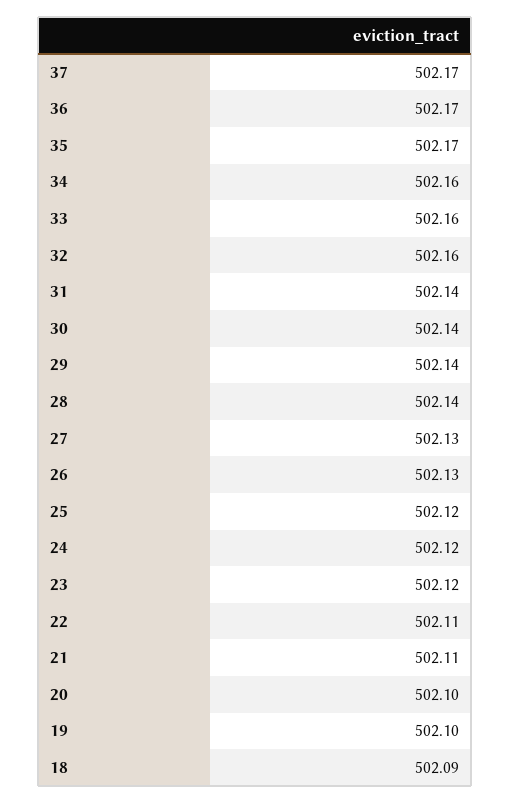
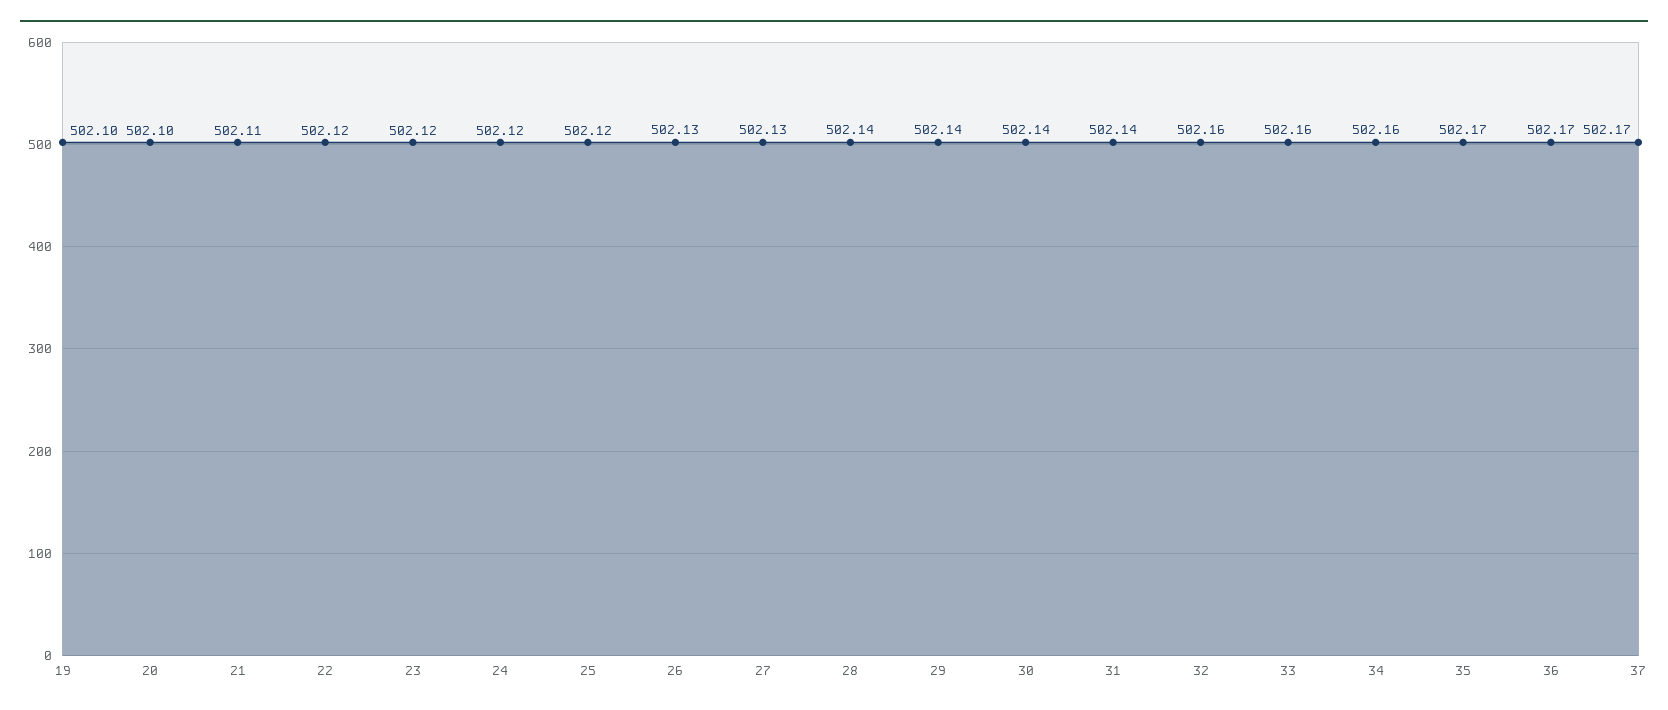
  {
    "37": 502.17,
    "36": 502.17,
    "35": 502.17,
    "34": 502.16,
    "33": 502.16,
    "32": 502.16,
    "31": 502.14,
    "30": 502.14,
    "29": 502.14,
    "28": 502.14,
    "27": 502.13,
    "26": 502.13,
    "25": 502.12,
    "24": 502.12,
    "23": 502.12,
-   "22": 502.11,
+   "22": 502.12,
    "21": 502.11,
    "20": 502.1,
-   "19": 502.1,
+   "19": 502.1
-   "18": 502.09
  }

